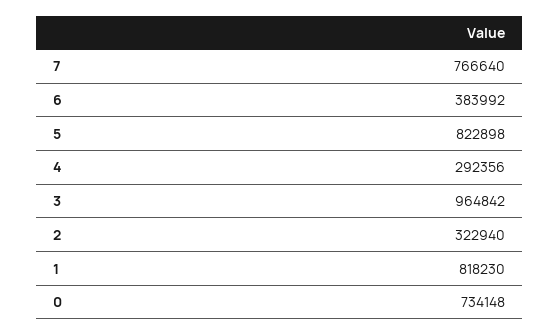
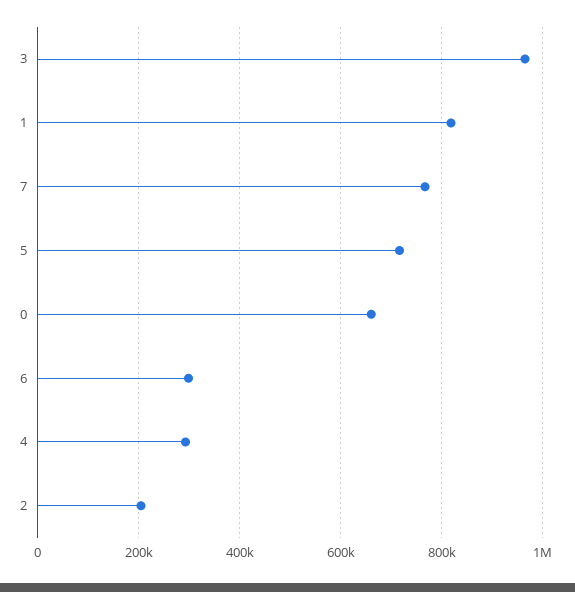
  {
    "7": 766640,
-   "6": 383992,
+   "6": 300000,
-   "5": 822898,
+   "5": 720000,
    "4": 292356,
    "3": 964842,
-   "2": 322940,
+   "2": 200000,
    "1": 818230,
-   "0": 734148
+   "0": 660000
  }

